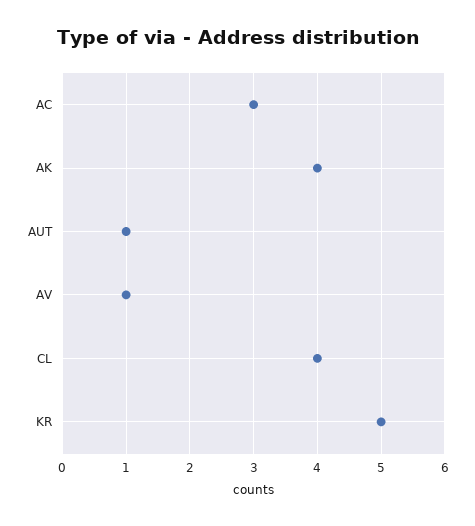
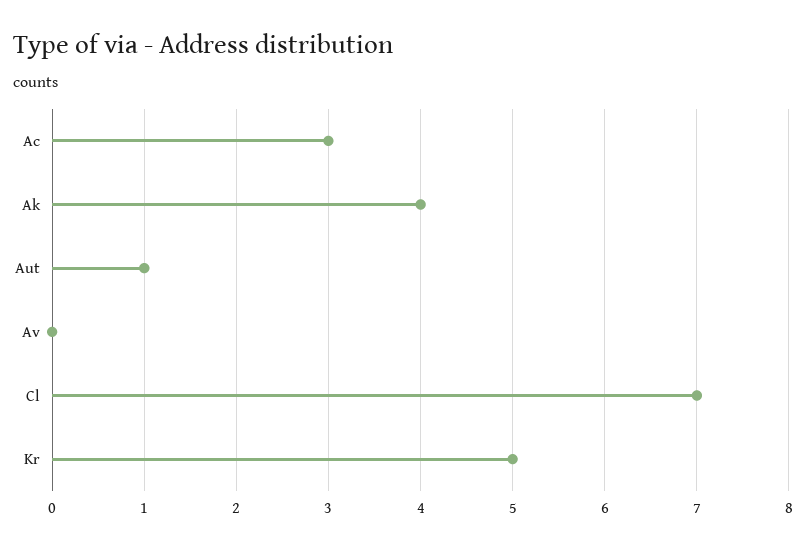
  {
    "AC": 3,
    "AK": 4,
    "AUT": 1,
-   "AV": 1,
+   "AV": 0,
-   "CL": 4,
+   "CL": 7,
    "KR": 5
  }

